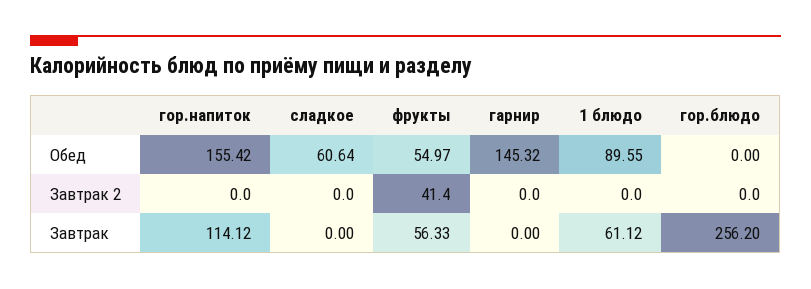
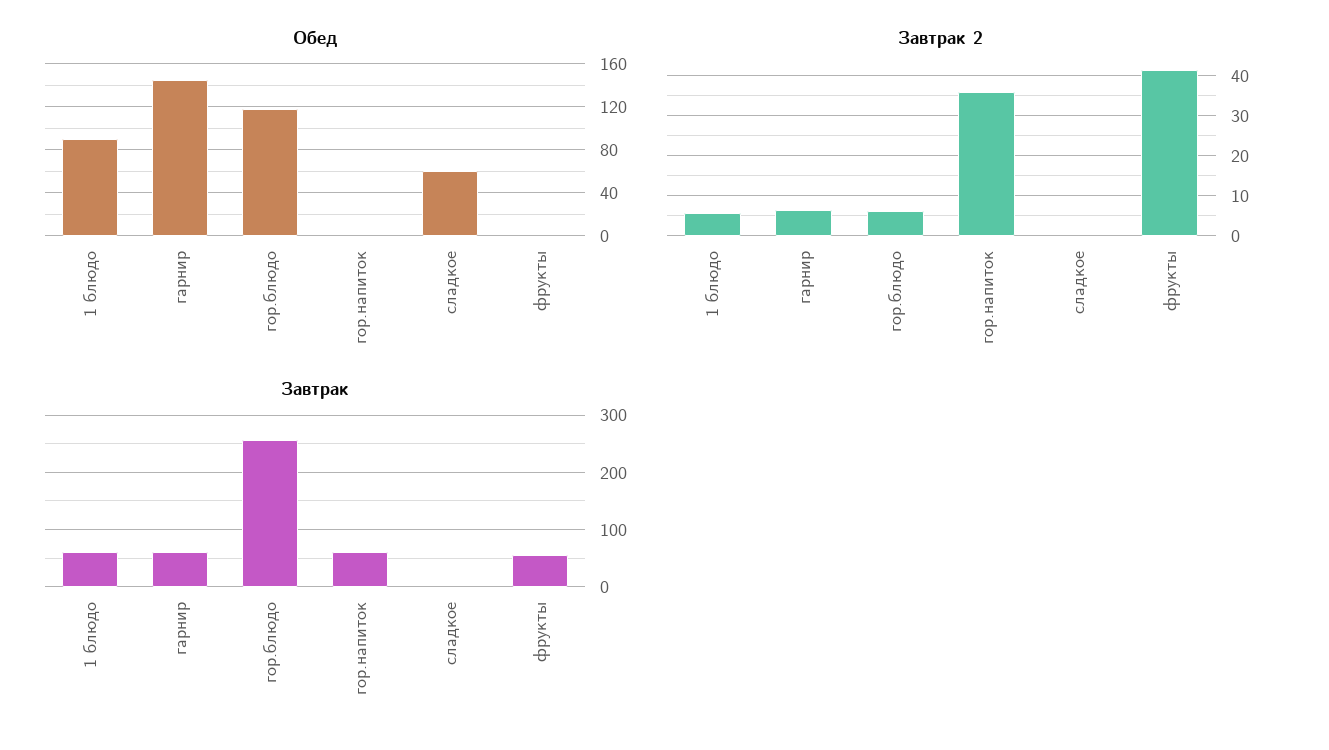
  {
    "Обед": {
-     "гор.напиток": 155.42,
+     "гор.напиток": 0,
      "сладкое": 60.64,
-     "фрукты": 54.97,
+     "фрукты": 0,
      "гарнир": 145.32,
      "1 блюдо": 89.55,
-     "гор.блюдо": 0
+     "гор.блюдо": 120
    },
    "Завтрак 2": {
-     "гор.напиток": 0,
+     "гор.напиток": 36,
      "сладкое": 0,
      "фрукты": 41.4,
-     "гарнир": 0,
+     "гарнир": 6,
-     "1 блюдо": 0,
+     "1 блюдо": 6,
-     "гор.блюдо": 0
+     "гор.блюдо": 6
    },
    "Завтрак": {
-     "гор.напиток": 114.12,
+     "гор.напиток": 60,
      "сладкое": 0,
      "фрукты": 56.33,
-     "гарнир": 0,
+     "гарнир": 60,
      "1 блюдо": 61.12,
      "гор.блюдо": 256.2
    }
  }

